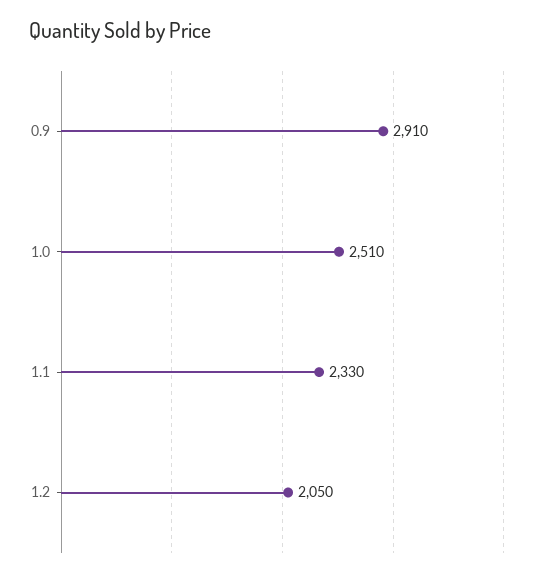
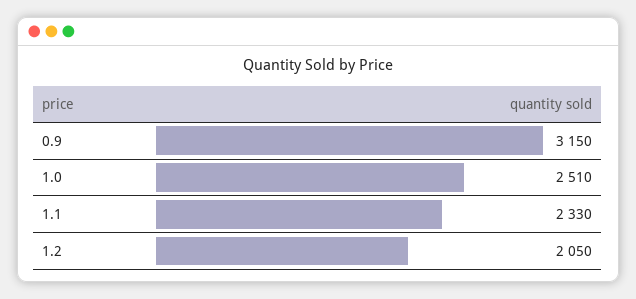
  {
-   "0.9": 2910,
+   "0.9": 3150,
    "1.0": 2510,
    "1.1": 2330,
    "1.2": 2050
  }

